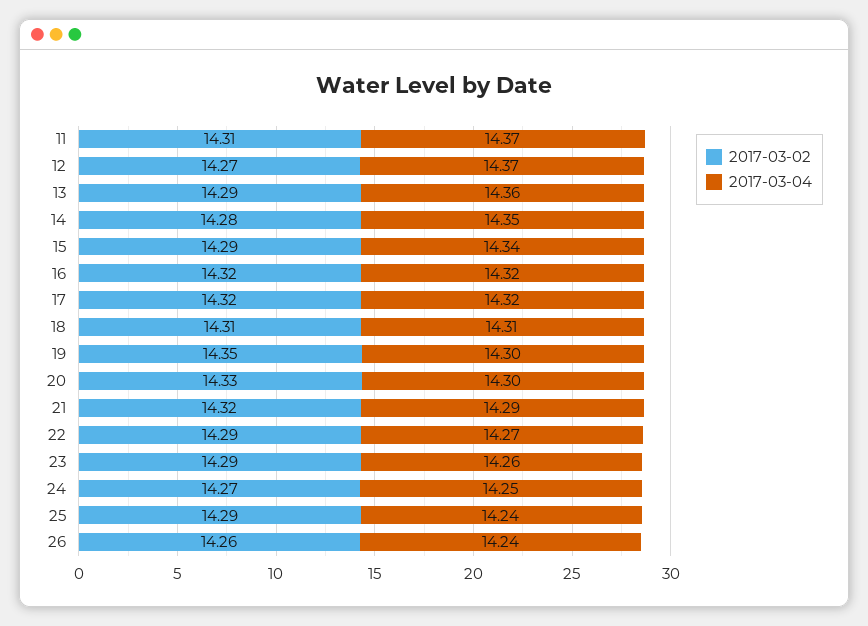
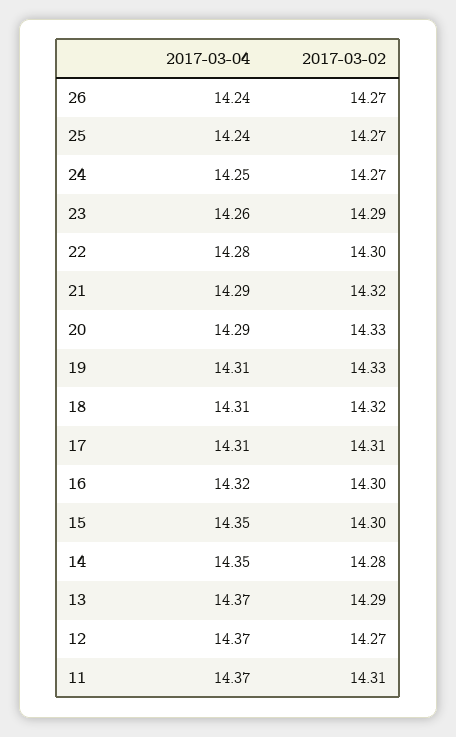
  {
    "2017-03-02": {
      "11": 14.31,
      "12": 14.27,
      "13": 14.29,
      "14": 14.28,
-     "15": 14.29,
+     "15": 14.3,
-     "16": 14.32,
+     "16": 14.3,
-     "17": 14.32,
+     "17": 14.31,
-     "18": 14.31,
+     "18": 14.32,
-     "19": 14.35,
+     "19": 14.33,
      "20": 14.33,
      "21": 14.32,
-     "22": 14.29,
+     "22": 14.3,
      "23": 14.29,
      "24": 14.27,
-     "25": 14.29,
+     "25": 14.27,
-     "26": 14.26
+     "26": 14.27
    },
    "2017-03-04": {
      "11": 14.37,
      "12": 14.37,
-     "13": 14.36,
+     "13": 14.37,
      "14": 14.35,
-     "15": 14.34,
+     "15": 14.35,
      "16": 14.32,
-     "17": 14.32,
+     "17": 14.31,
      "18": 14.31,
-     "19": 14.3,
+     "19": 14.31,
-     "20": 14.3,
+     "20": 14.29,
      "21": 14.29,
-     "22": 14.27,
+     "22": 14.28,
      "23": 14.26,
      "24": 14.25,
      "25": 14.24,
      "26": 14.24
    }
  }

